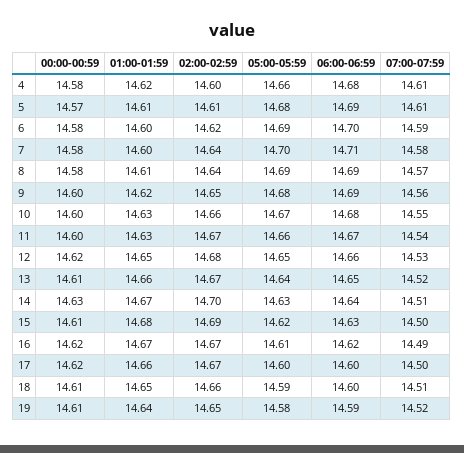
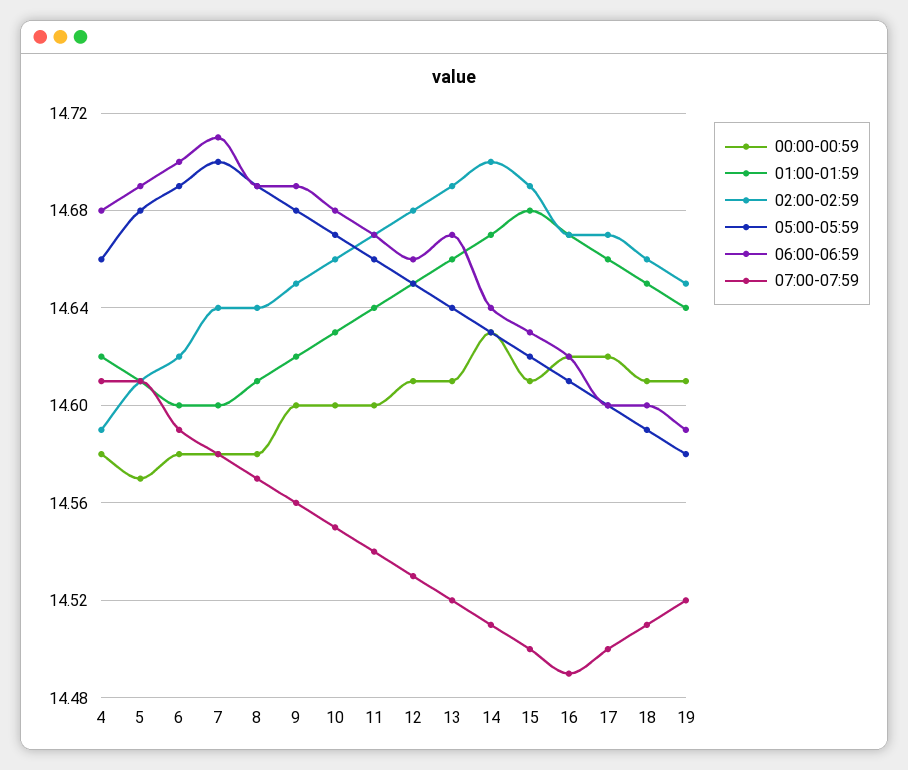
  {
    "00:00-00:59": {
      "4": 14.58,
      "5": 14.57,
      "6": 14.58,
      "7": 14.58,
      "8": 14.58,
      "9": 14.6,
      "10": 14.6,
      "11": 14.6,
-     "12": 14.62,
+     "12": 14.61,
      "13": 14.61,
      "14": 14.63,
      "15": 14.61,
      "16": 14.62,
      "17": 14.62,
      "18": 14.61,
      "19": 14.61
    },
    "01:00-01:59": {
      "4": 14.62,
      "5": 14.61,
      "6": 14.6,
      "7": 14.6,
      "8": 14.61,
      "9": 14.62,
      "10": 14.63,
-     "11": 14.63,
+     "11": 14.64,
      "12": 14.65,
      "13": 14.66,
      "14": 14.67,
      "15": 14.68,
      "16": 14.67,
      "17": 14.66,
      "18": 14.65,
      "19": 14.64
    },
    "02:00-02:59": {
-     "4": 14.6,
+     "4": 14.59,
      "5": 14.61,
      "6": 14.62,
      "7": 14.64,
      "8": 14.64,
      "9": 14.65,
      "10": 14.66,
      "11": 14.67,
      "12": 14.68,
-     "13": 14.67,
+     "13": 14.69,
      "14": 14.7,
      "15": 14.69,
      "16": 14.67,
      "17": 14.67,
      "18": 14.66,
      "19": 14.65
    },
    "05:00-05:59": {
      "4": 14.66,
      "5": 14.68,
      "6": 14.69,
      "7": 14.7,
      "8": 14.69,
      "9": 14.68,
      "10": 14.67,
      "11": 14.66,
      "12": 14.65,
      "13": 14.64,
      "14": 14.63,
      "15": 14.62,
      "16": 14.61,
      "17": 14.6,
      "18": 14.59,
      "19": 14.58
    },
    "06:00-06:59": {
      "4": 14.68,
      "5": 14.69,
      "6": 14.7,
      "7": 14.71,
      "8": 14.69,
      "9": 14.69,
      "10": 14.68,
      "11": 14.67,
      "12": 14.66,
-     "13": 14.65,
+     "13": 14.67,
      "14": 14.64,
      "15": 14.63,
      "16": 14.62,
      "17": 14.6,
      "18": 14.6,
      "19": 14.59
    },
    "07:00-07:59": {
      "4": 14.61,
      "5": 14.61,
      "6": 14.59,
      "7": 14.58,
      "8": 14.57,
      "9": 14.56,
      "10": 14.55,
      "11": 14.54,
      "12": 14.53,
      "13": 14.52,
      "14": 14.51,
      "15": 14.5,
      "16": 14.49,
      "17": 14.5,
      "18": 14.51,
      "19": 14.52
    }
  }

